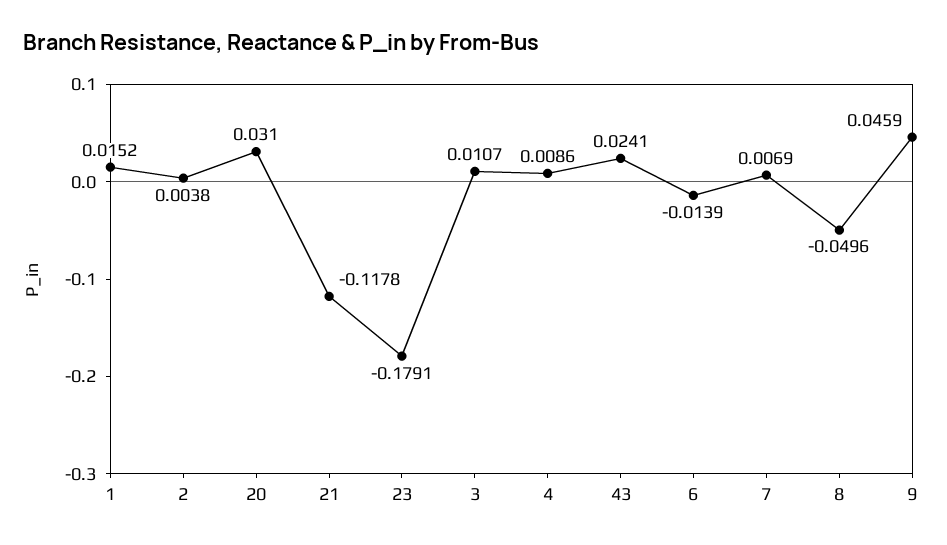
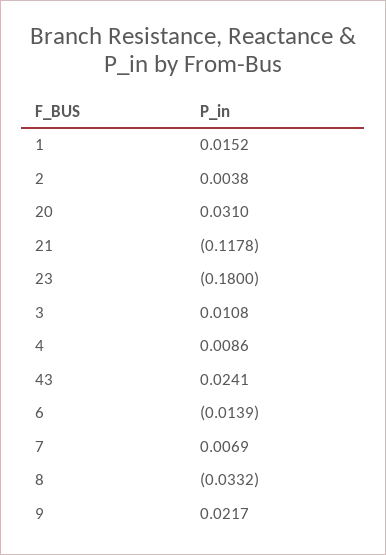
  {
    "1": 0.0152,
    "2": 0.0038,
    "20": 0.031,
    "21": -0.1178,
-   "23": -0.1791,
+   "23": -0.18,
-   "3": 0.0107,
+   "3": 0.0108,
    "4": 0.0086,
    "43": 0.0241,
    "6": -0.0139,
    "7": 0.0069,
-   "8": -0.0496,
+   "8": -0.0332,
-   "9": 0.0459
+   "9": 0.0217
  }

